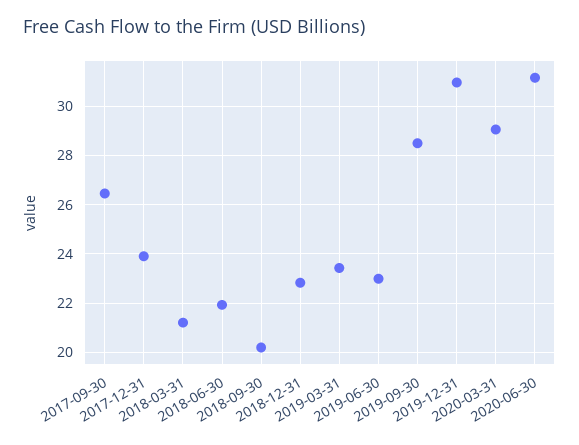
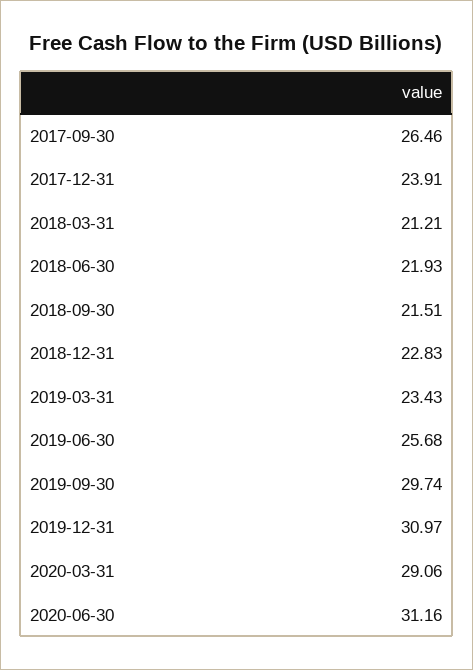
  {
    "2017-09-30": 26.46,
    "2017-12-31": 23.91,
    "2018-03-31": 21.21,
    "2018-06-30": 21.93,
-   "2018-09-30": 20.25,
+   "2018-09-30": 21.51,
    "2018-12-31": 22.83,
    "2019-03-31": 23.43,
-   "2019-06-30": 23,
+   "2019-06-30": 25.68,
-   "2019-09-30": 28.5,
+   "2019-09-30": 29.74,
    "2019-12-31": 30.97,
    "2020-03-31": 29.06,
    "2020-06-30": 31.16
  }

